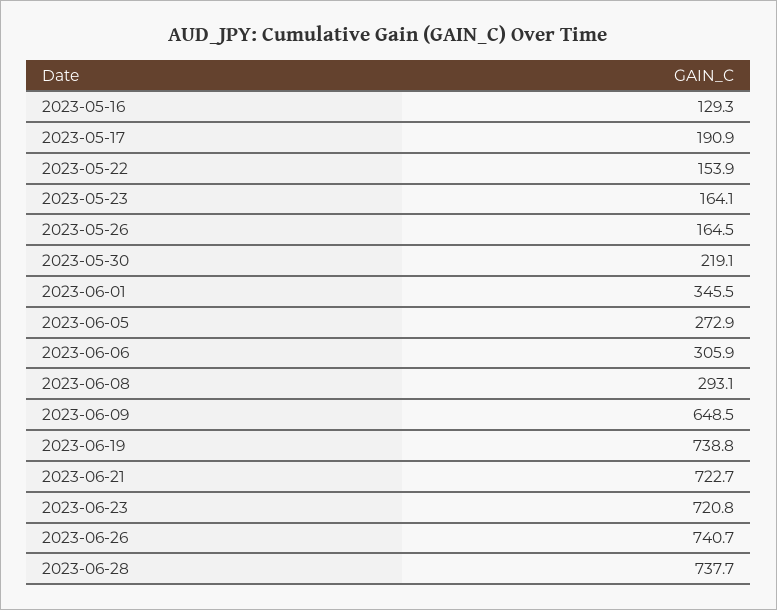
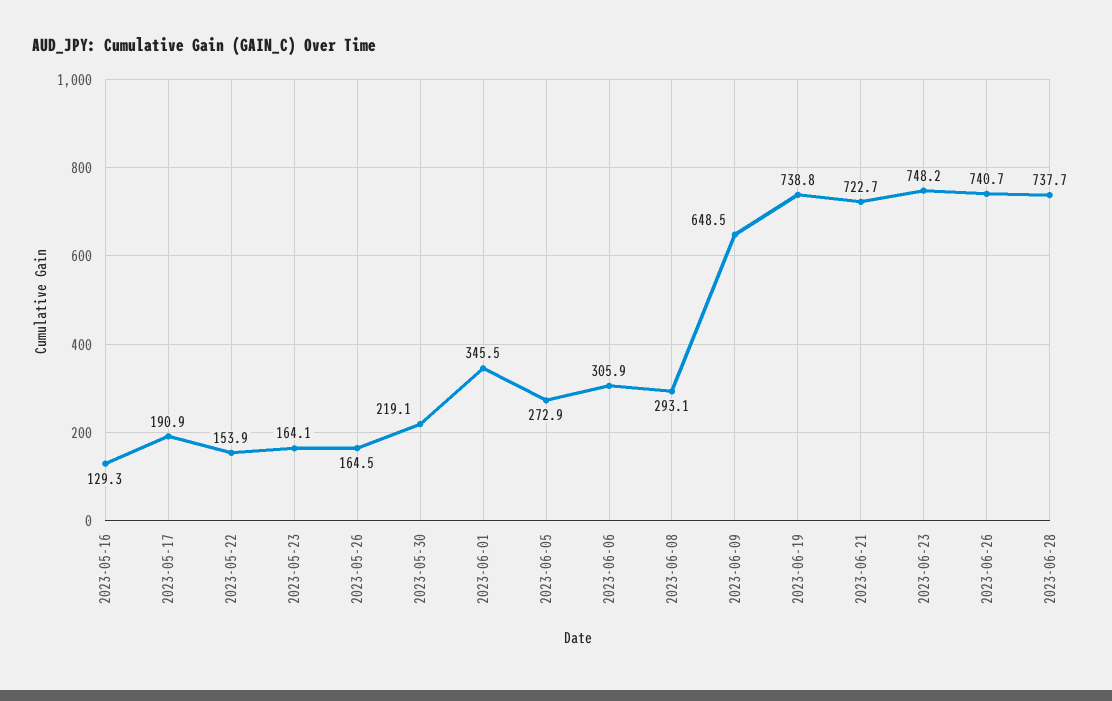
  {
    "2023-05-16": 129.3,
    "2023-05-17": 190.9,
    "2023-05-22": 153.9,
    "2023-05-23": 164.1,
    "2023-05-26": 164.5,
    "2023-05-30": 219.1,
    "2023-06-01": 345.5,
    "2023-06-05": 272.9,
    "2023-06-06": 305.9,
    "2023-06-08": 293.1,
    "2023-06-09": 648.5,
    "2023-06-19": 738.8,
    "2023-06-21": 722.7,
-   "2023-06-23": 720.8,
+   "2023-06-23": 748.2,
    "2023-06-26": 740.7,
    "2023-06-28": 737.7
  }

